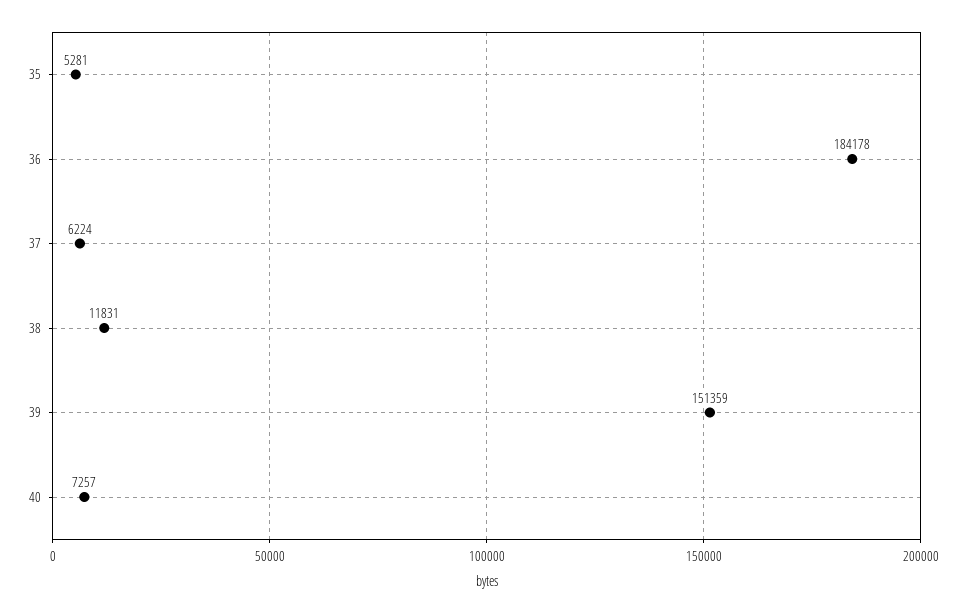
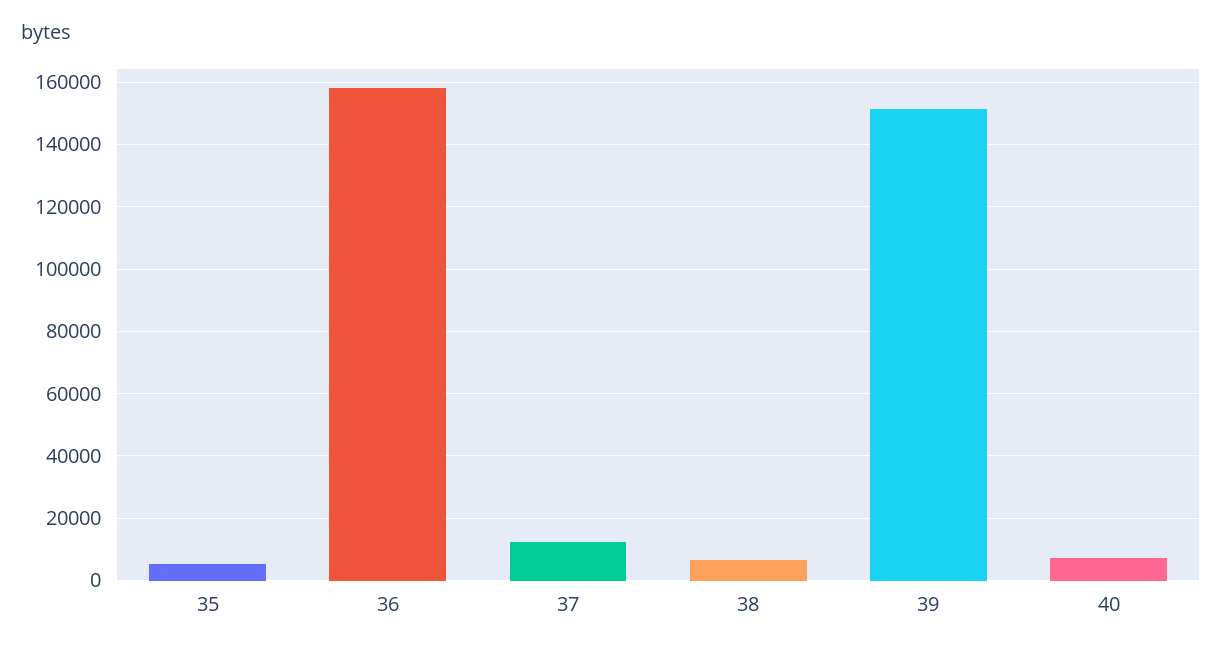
  {
    "35": 5281,
-   "36": 184178,
+   "36": 158000,
-   "37": 6224,
+   "37": 12000,
-   "38": 11831,
+   "38": 6000,
    "39": 151359,
    "40": 7257
  }

